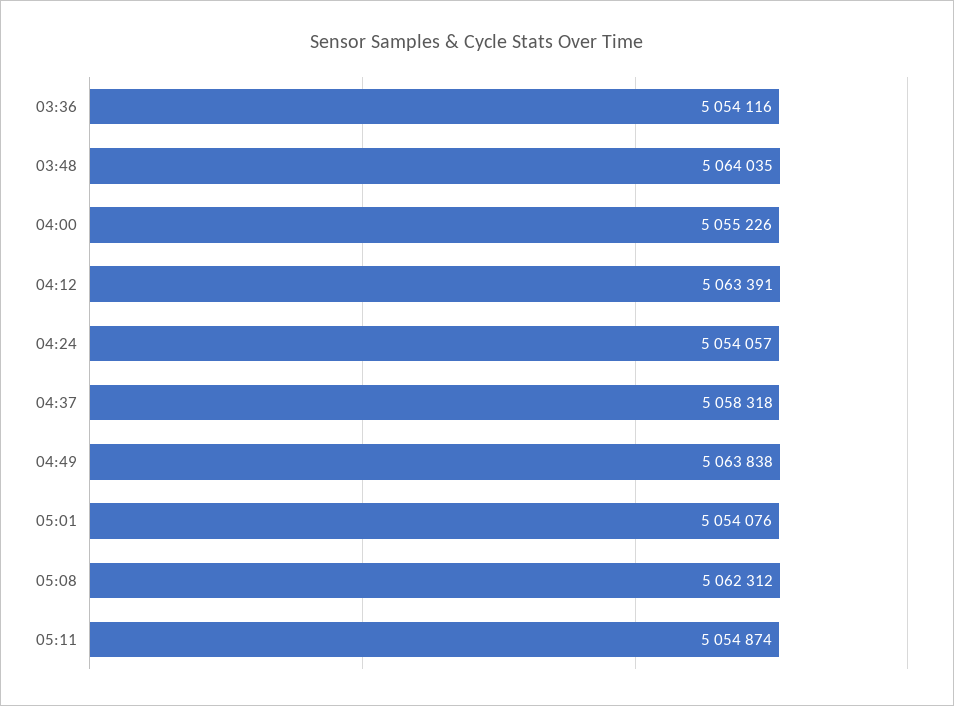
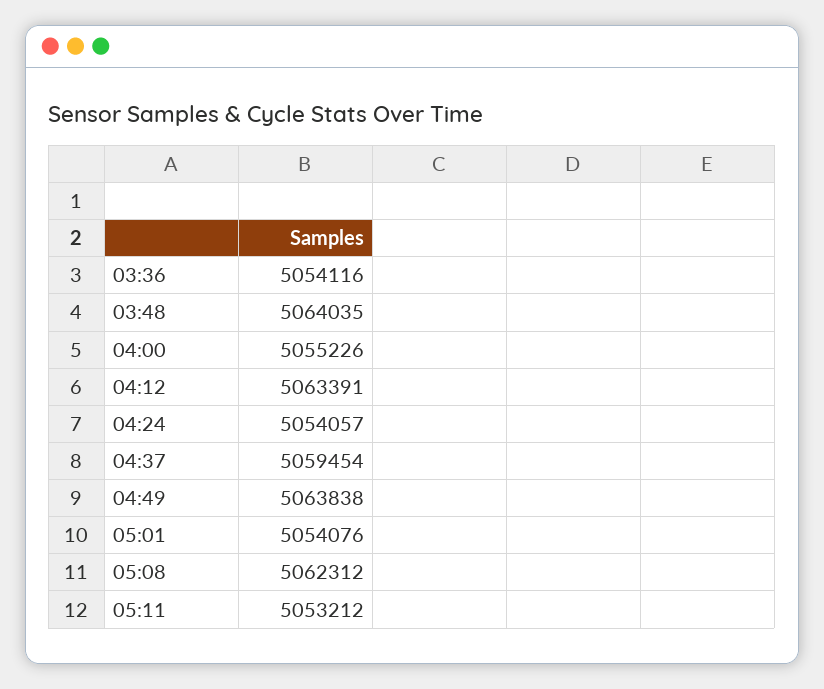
  {
    "03:36": 5054116,
    "03:48": 5064035,
    "04:00": 5055226,
    "04:12": 5063391,
    "04:24": 5054057,
-   "04:37": 5058318,
+   "04:37": 5059454,
    "04:49": 5063838,
    "05:01": 5054076,
    "05:08": 5062312,
-   "05:11": 5054874
+   "05:11": 5053212
  }

